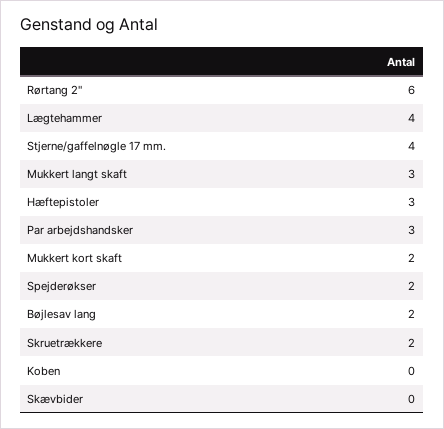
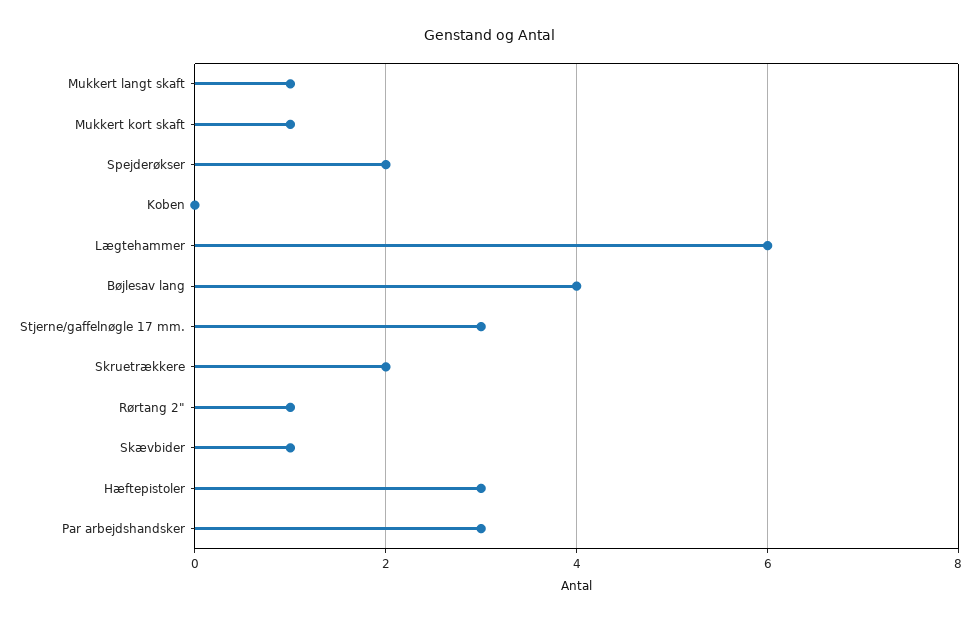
  {
-   "Rørtang 2\"": 6,
+   "Rørtang 2\"": 1,
-   "Lægtehammer": 4,
+   "Lægtehammer": 6,
-   "Stjerne/gaffelnøgle 17 mm.": 4,
+   "Stjerne/gaffelnøgle 17 mm.": 3,
-   "Mukkert langt skaft": 3,
+   "Mukkert langt skaft": 1,
    "Hæftepistoler": 3,
    "Par arbejdshandsker": 3,
-   "Mukkert kort skaft": 2,
+   "Mukkert kort skaft": 1,
    "Spejderøkser": 2,
-   "Bøjlesav lang": 2,
+   "Bøjlesav lang": 4,
    "Skruetrækkere": 2,
    "Koben": 0,
-   "Skævbider": 0
+   "Skævbider": 1
  }

